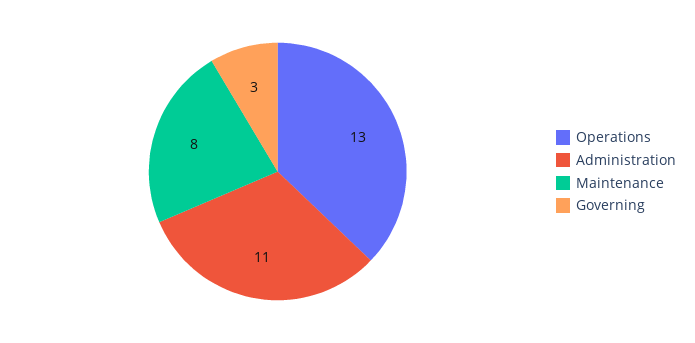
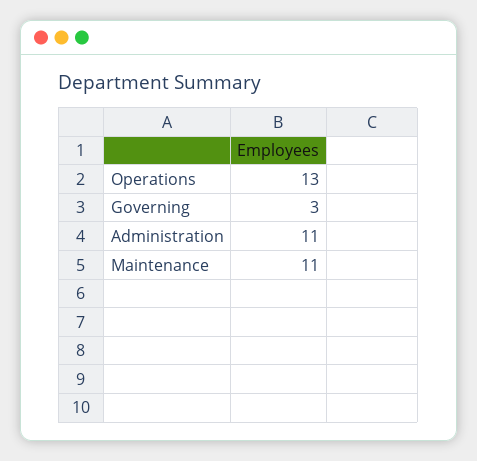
  {
    "Operations": 13,
    "Administration": 11,
-   "Maintenance": 8,
+   "Maintenance": 11,
    "Governing": 3
  }

